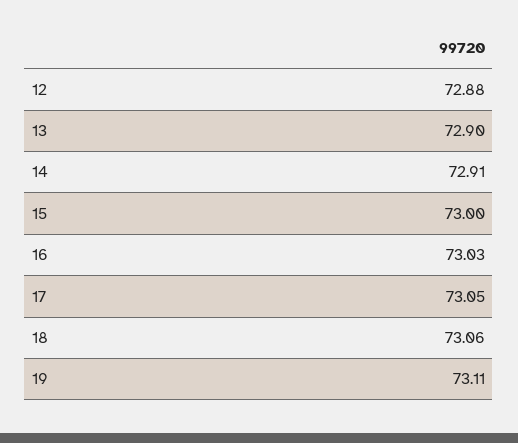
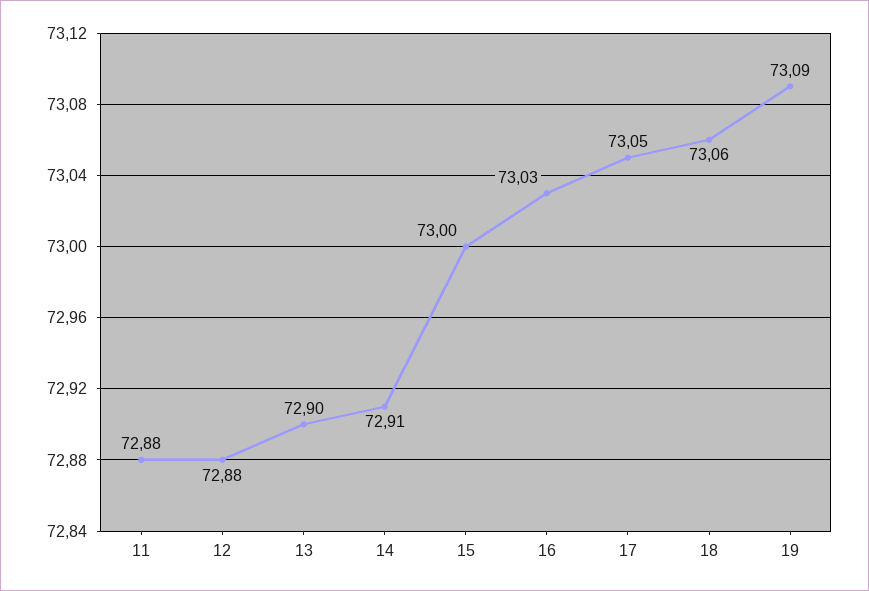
  {
    "12": 72.88,
    "13": 72.9,
    "14": 72.91,
    "15": 73,
    "16": 73.03,
    "17": 73.05,
    "18": 73.06,
-   "19": 73.11
+   "19": 73.09,
+   "11": 72.88
  }

